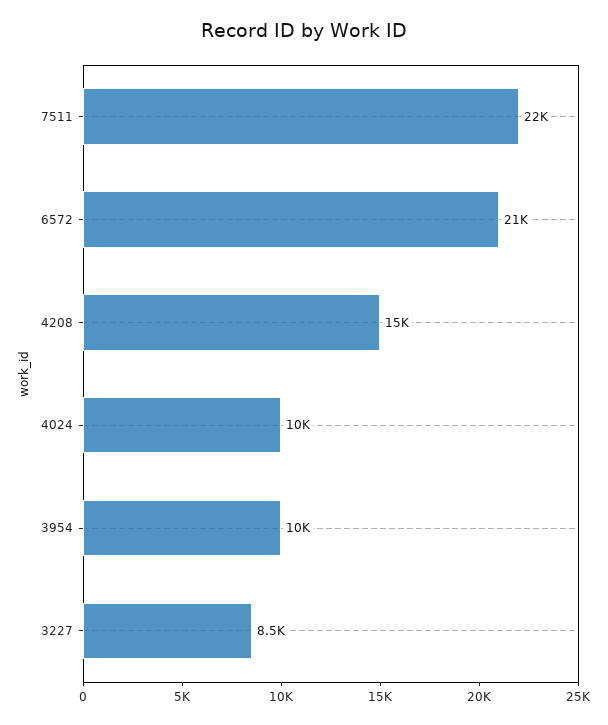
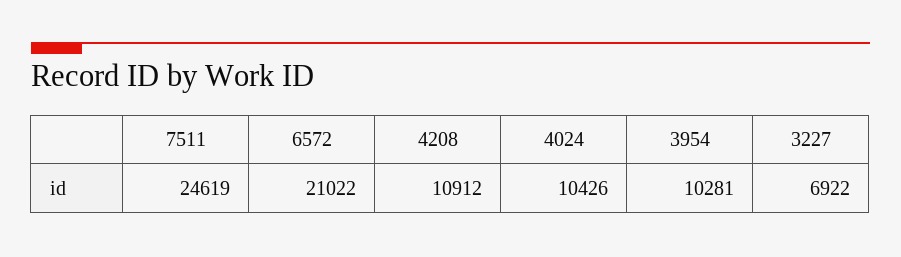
  {
-   "7511": 22000,
+   "7511": 24619,
    "6572": 21022,
-   "4208": 15000,
+   "4208": 10912,
    "4024": 10426,
    "3954": 10281,
-   "3227": 8500
+   "3227": 6922
  }

